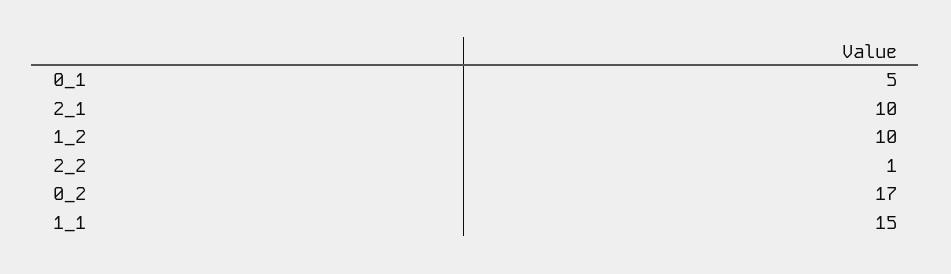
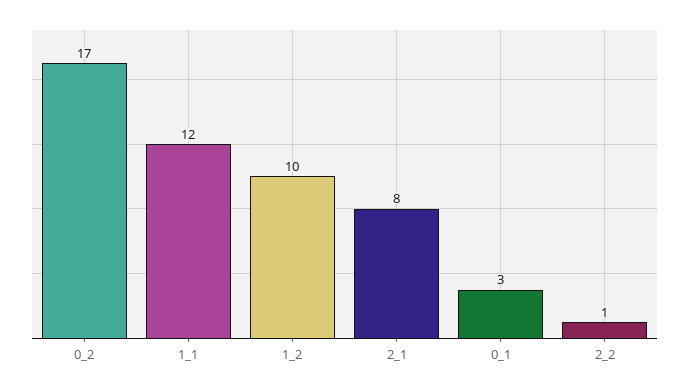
  {
-   "0_1": 5,
+   "0_1": 3,
-   "2_1": 10,
+   "2_1": 8,
    "1_2": 10,
    "2_2": 1,
    "0_2": 17,
-   "1_1": 15
+   "1_1": 12
  }

